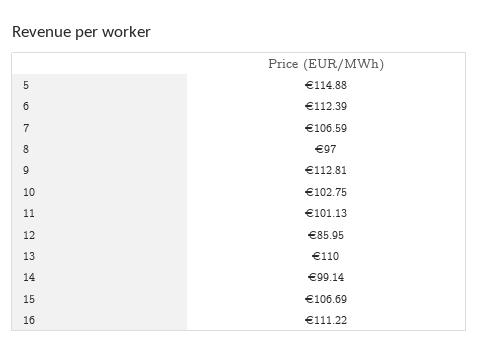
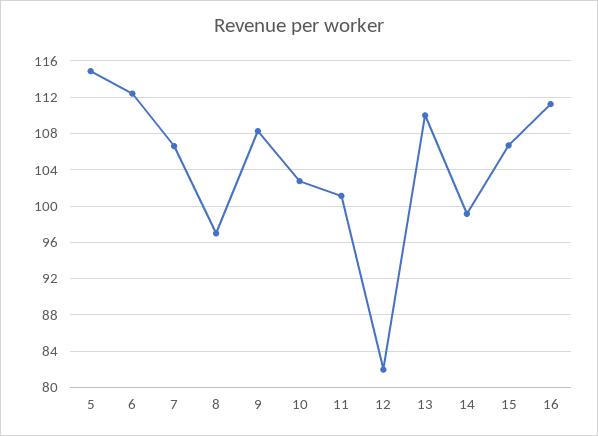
  {
    "5": 114.88,
    "6": 112.39,
    "7": 106.59,
    "8": 97,
-   "9": 112.81,
+   "9": 108,
    "10": 102.75,
    "11": 101.13,
-   "12": 85.95,
+   "12": 82,
    "13": 110,
    "14": 99.14,
    "15": 106.69,
    "16": 111.22
  }

